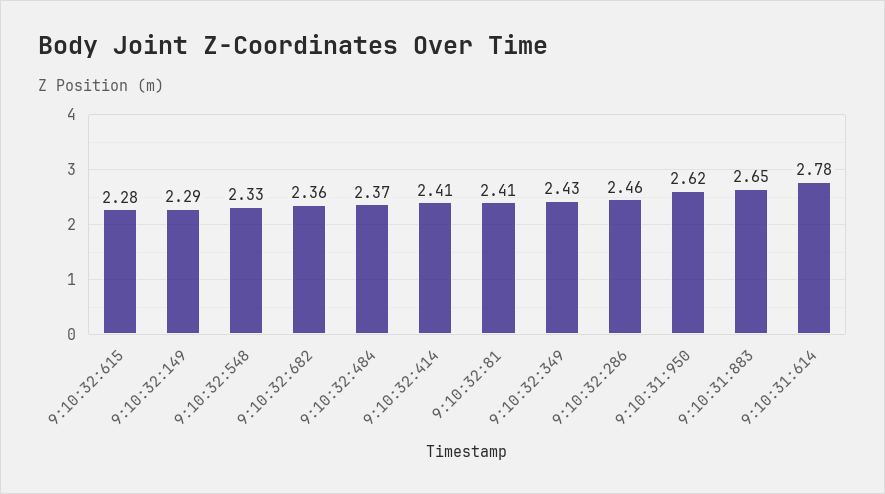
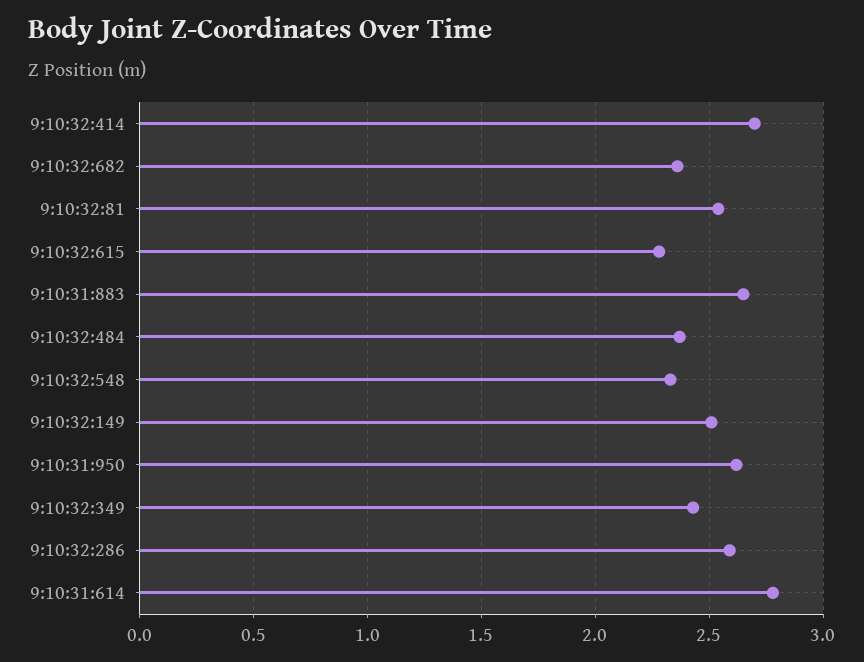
  {
    "9:10:32:615": 2.28,
-   "9:10:32:149": 2.29,
+   "9:10:32:149": 2.5,
    "9:10:32:548": 2.33,
    "9:10:32:682": 2.36,
    "9:10:32:484": 2.37,
-   "9:10:32:414": 2.41,
+   "9:10:32:414": 2.7,
-   "9:10:32:81": 2.41,
+   "9:10:32:81": 2.55,
    "9:10:32:349": 2.43,
-   "9:10:32:286": 2.46,
+   "9:10:32:286": 2.6,
    "9:10:31:950": 2.62,
    "9:10:31:883": 2.65,
    "9:10:31:614": 2.78
  }

